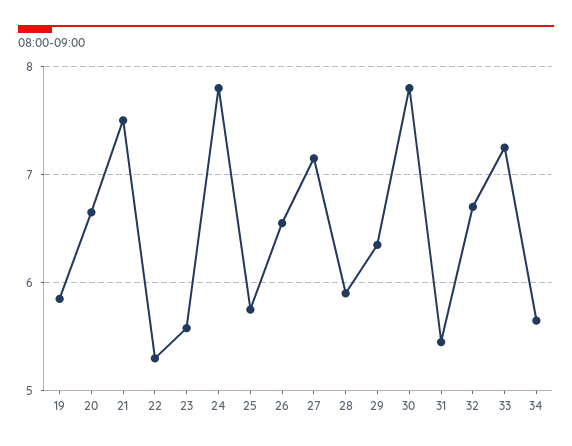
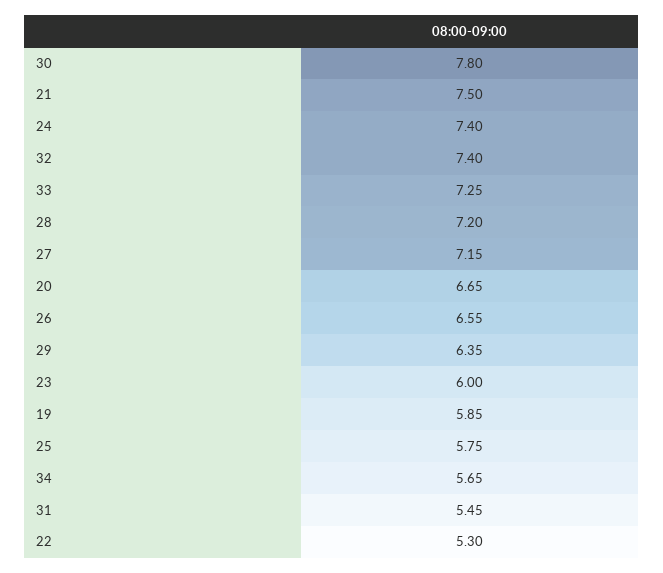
  {
    "19": 5.85,
    "20": 6.65,
    "21": 7.5,
    "22": 5.3,
-   "23": 5.6,
+   "23": 6,
-   "24": 7.8,
+   "24": 7.4,
    "25": 5.75,
    "26": 6.55,
    "27": 7.15,
-   "28": 5.9,
+   "28": 7.2,
    "29": 6.35,
    "30": 7.8,
    "31": 5.45,
-   "32": 6.7,
+   "32": 7.4,
    "33": 7.25,
    "34": 5.65
  }

